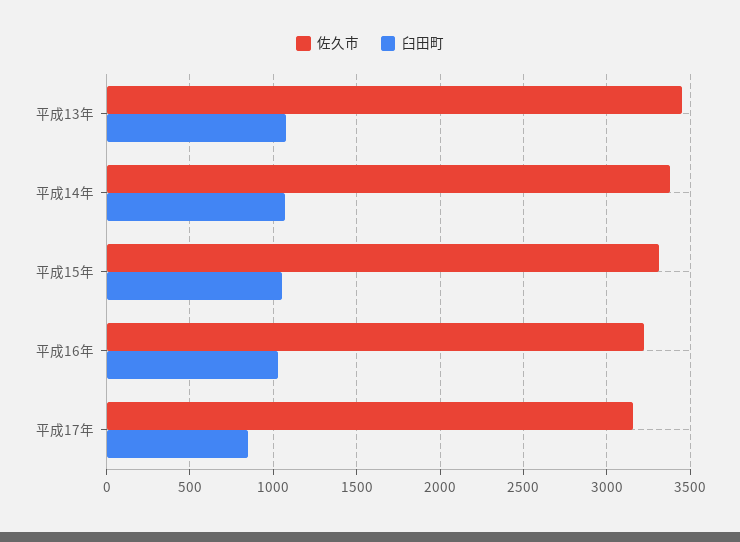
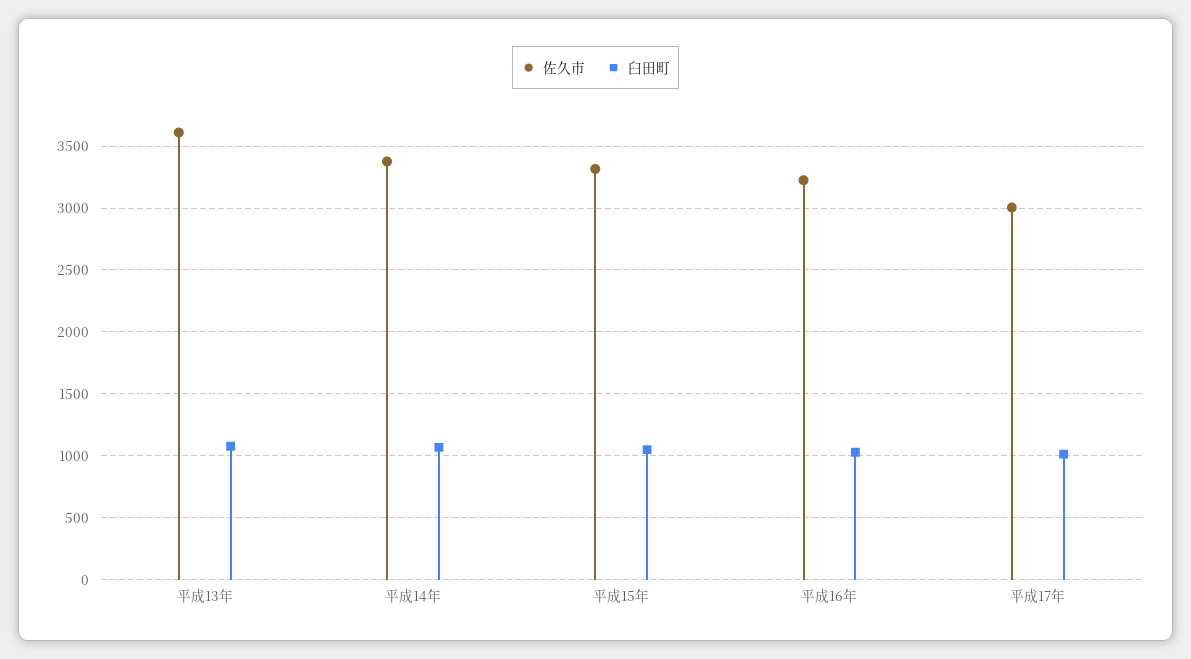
  {
    "佐久市": {
-     "平成13年": 3450,
+     "平成13年": 3600,
      "平成14年": 3400,
      "平成15年": 3300,
      "平成16年": 3250,
-     "平成17年": 3150
+     "平成17年": 3000
    },
    "臼田町": {
      "平成13年": 1100,
      "平成14年": 1050,
      "平成15年": 1050,
      "平成16年": 1050,
-     "平成17年": 850
+     "平成17年": 1000
    }
  }

